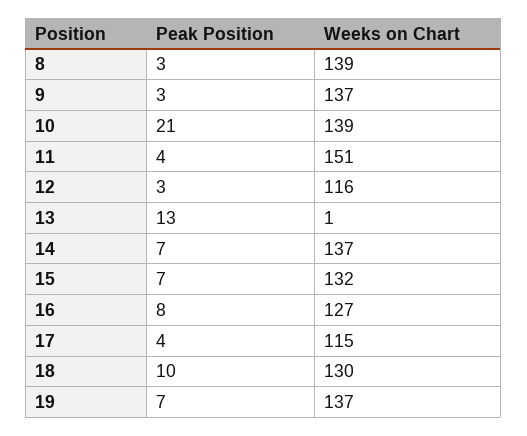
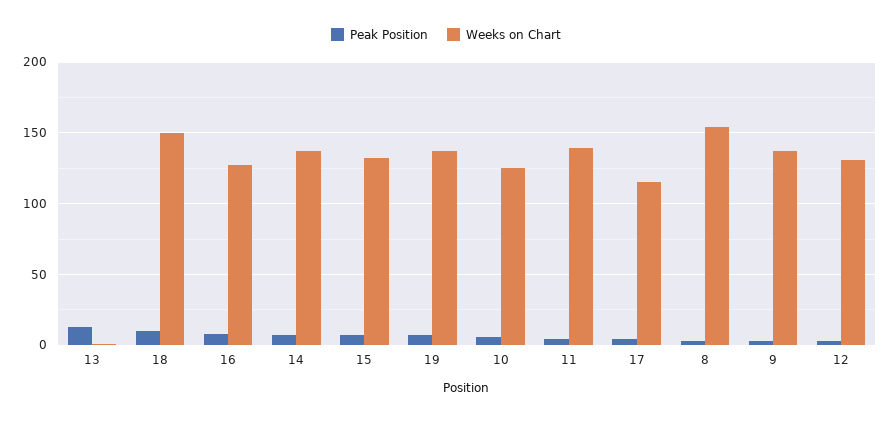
  {
    "Peak Position": {
      "8": 3,
      "9": 3,
-     "10": 21,
+     "10": 5,
      "11": 4,
      "12": 3,
      "13": 13,
      "14": 7,
      "15": 7,
      "16": 8,
      "17": 4,
      "18": 10,
      "19": 7
    },
    "Weeks on Chart": {
-     "8": 139,
+     "8": 155,
      "9": 137,
-     "10": 139,
+     "10": 125,
-     "11": 151,
+     "11": 140,
-     "12": 116,
+     "12": 130,
      "13": 1,
      "14": 137,
      "15": 132,
      "16": 127,
      "17": 115,
-     "18": 130,
+     "18": 150,
      "19": 137
    }
  }

